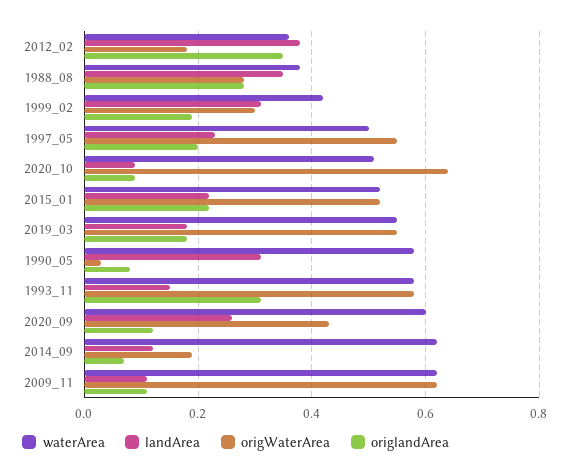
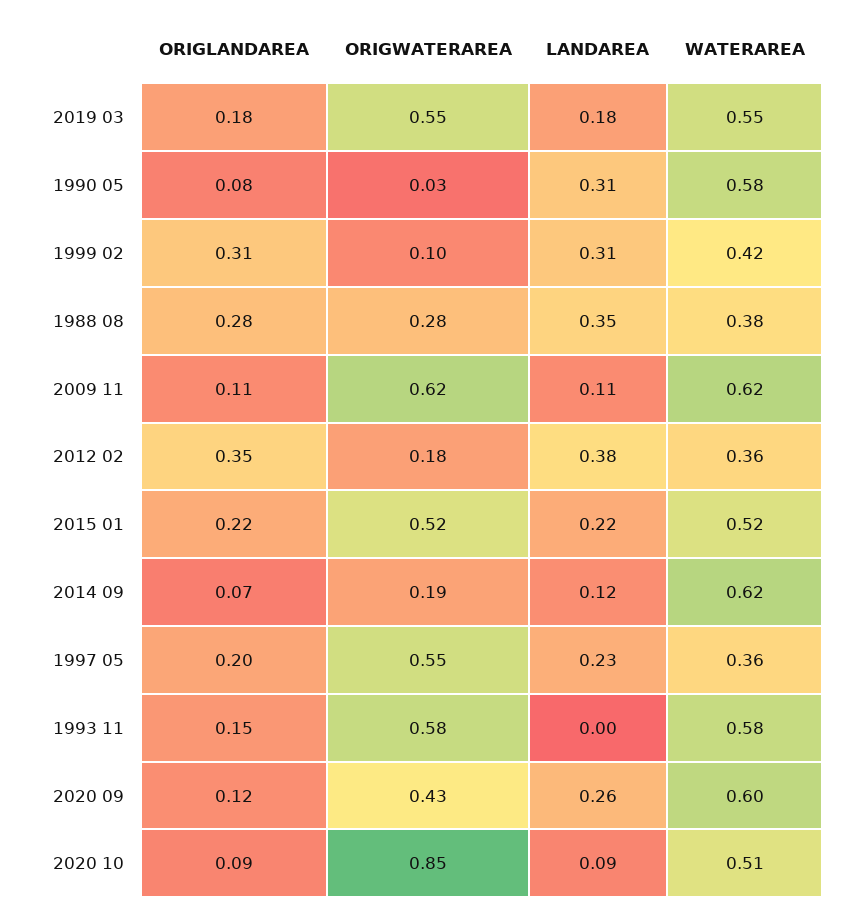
  {
    "waterArea": {
      "2012_02": 0.36,
      "1988_08": 0.38,
      "1999_02": 0.42,
-     "1997_05": 0.5,
+     "1997_05": 0.36,
      "2020_10": 0.51,
      "2015_01": 0.52,
      "2019_03": 0.55,
      "1990_05": 0.58,
      "1993_11": 0.58,
      "2020_09": 0.6,
      "2014_09": 0.62,
      "2009_11": 0.62
    },
    "landArea": {
      "2012_02": 0.38,
      "1988_08": 0.35,
      "1999_02": 0.31,
      "1997_05": 0.23,
      "2020_10": 0.09,
      "2015_01": 0.22,
      "2019_03": 0.18,
      "1990_05": 0.31,
-     "1993_11": 0.15,
+     "1993_11": 0,
      "2020_09": 0.26,
      "2014_09": 0.12,
      "2009_11": 0.11
    },
    "origWaterArea": {
      "2012_02": 0.18,
      "1988_08": 0.28,
-     "1999_02": 0.3,
+     "1999_02": 0.1,
      "1997_05": 0.55,
-     "2020_10": 0.65,
+     "2020_10": 0.85,
      "2015_01": 0.52,
      "2019_03": 0.55,
      "1990_05": 0.03,
      "1993_11": 0.58,
      "2020_09": 0.43,
      "2014_09": 0.19,
      "2009_11": 0.62
    },
    "origlandArea": {
      "2012_02": 0.35,
      "1988_08": 0.28,
-     "1999_02": 0.2,
+     "1999_02": 0.31,
      "1997_05": 0.2,
      "2020_10": 0.09,
      "2015_01": 0.22,
      "2019_03": 0.18,
      "1990_05": 0.08,
-     "1993_11": 0.3,
+     "1993_11": 0.15,
      "2020_09": 0.12,
      "2014_09": 0.07,
      "2009_11": 0.11
    }
  }

